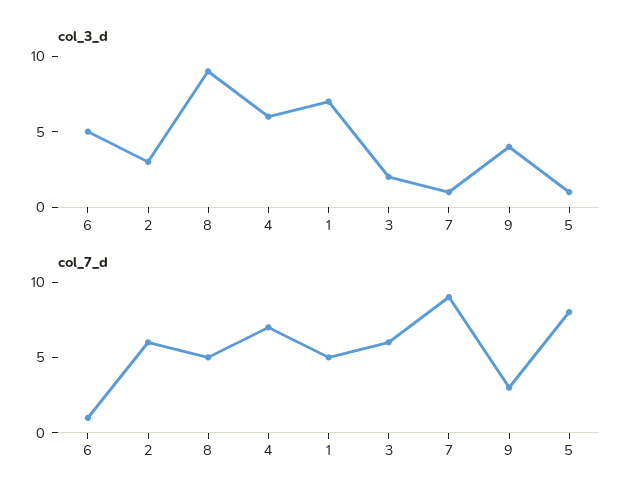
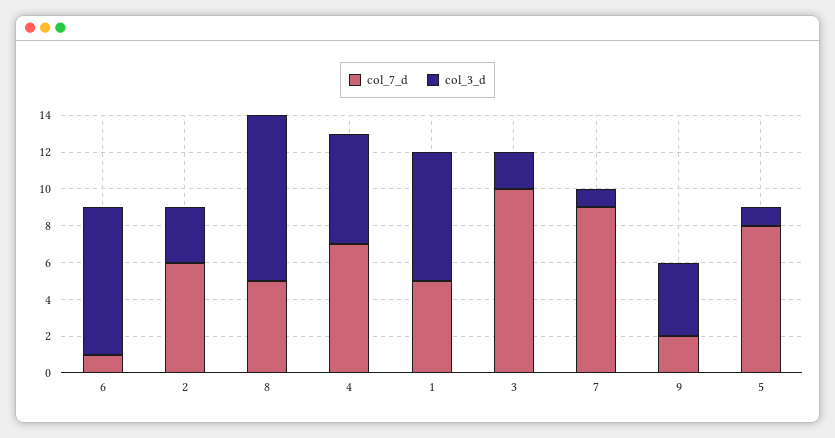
  {
    "col_3_d": {
-     "6": 5,
+     "6": 8,
      "2": 3,
      "8": 9,
      "4": 6,
      "1": 7,
      "3": 2,
      "7": 1,
      "9": 4,
      "5": 1
    },
    "col_7_d": {
      "6": 1,
      "2": 6,
      "8": 5,
      "4": 7,
      "1": 5,
-     "3": 6,
+     "3": 10,
      "7": 9,
-     "9": 3,
+     "9": 2,
      "5": 8
    }
  }

